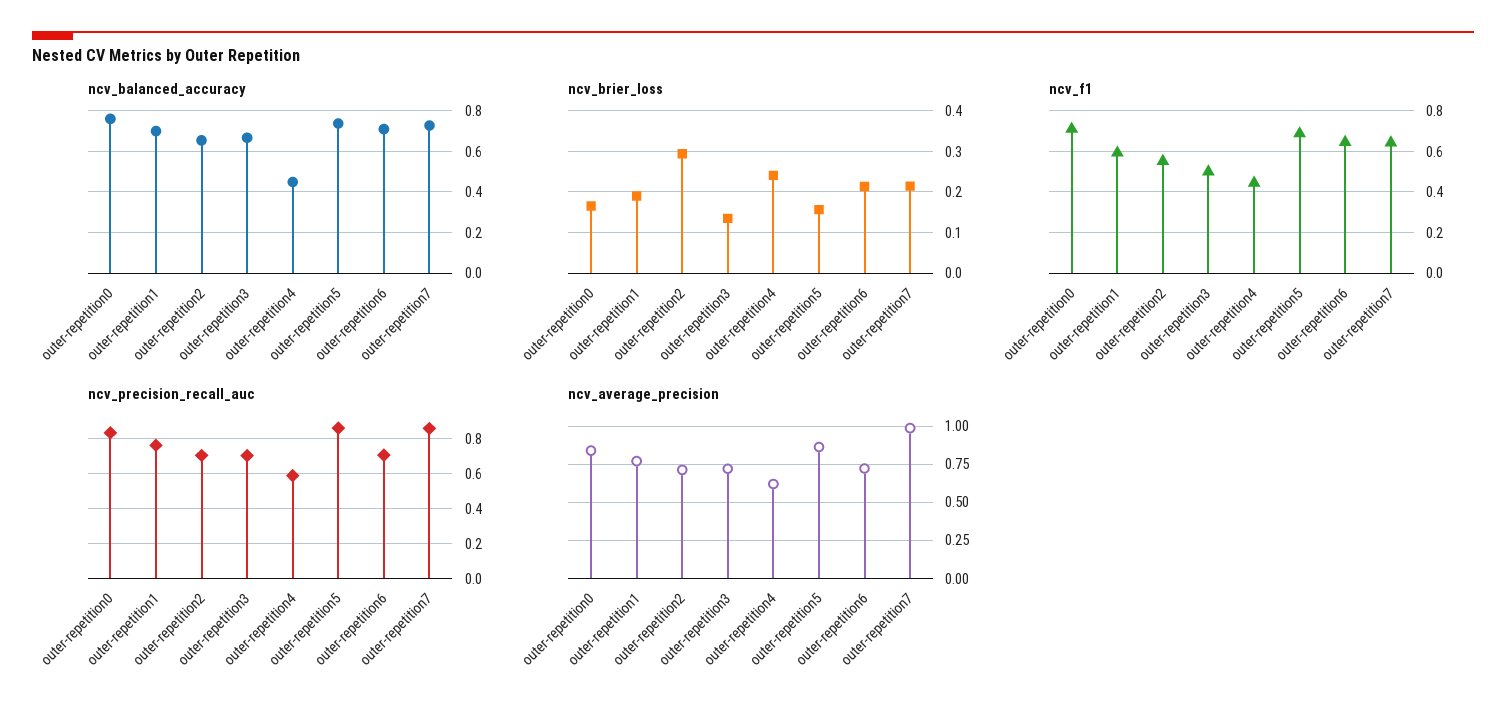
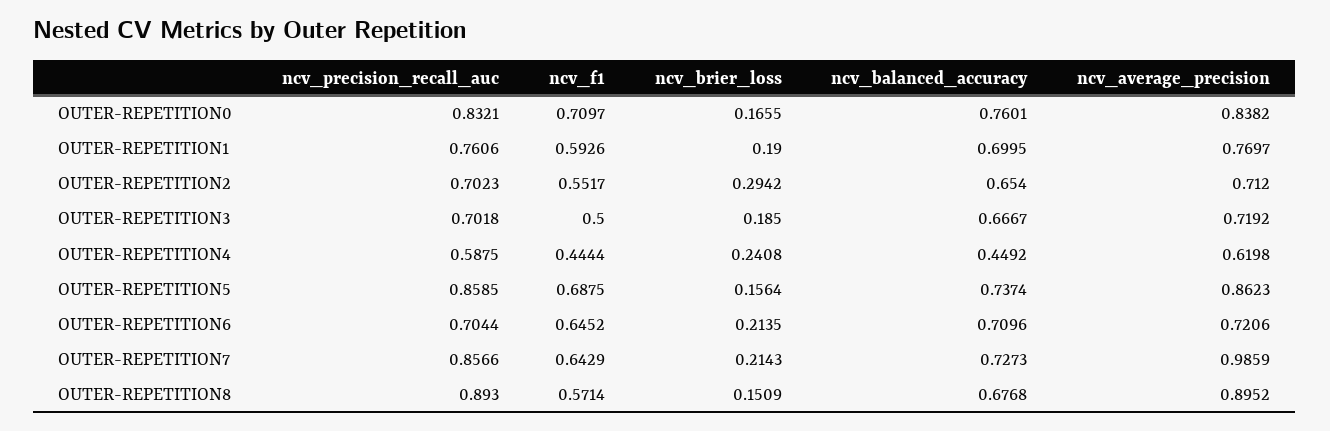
  {
    "ncv_balanced_accuracy": {
      "outer-repetition0": 0.7601,
      "outer-repetition1": 0.6995,
      "outer-repetition2": 0.654,
      "outer-repetition3": 0.6667,
      "outer-repetition4": 0.4492,
      "outer-repetition5": 0.7374,
      "outer-repetition6": 0.7096,
-     "outer-repetition7": 0.7273
+     "outer-repetition7": 0.7273,
+     "OUTER-REPETITION8": 0.6768
    },
    "ncv_brier_loss": {
      "outer-repetition0": 0.1655,
      "outer-repetition1": 0.19,
      "outer-repetition2": 0.2942,
-     "outer-repetition3": 0.14,
+     "outer-repetition3": 0.185,
      "outer-repetition4": 0.2408,
      "outer-repetition5": 0.1564,
      "outer-repetition6": 0.2135,
-     "outer-repetition7": 0.2143
+     "outer-repetition7": 0.2143,
+     "OUTER-REPETITION8": 0.1509
    },
    "ncv_f1": {
      "outer-repetition0": 0.7097,
      "outer-repetition1": 0.5926,
      "outer-repetition2": 0.5517,
      "outer-repetition3": 0.5,
      "outer-repetition4": 0.4444,
      "outer-repetition5": 0.6875,
      "outer-repetition6": 0.6452,
-     "outer-repetition7": 0.6429
+     "outer-repetition7": 0.6429,
+     "OUTER-REPETITION8": 0.5714
    },
    "ncv_precision_recall_auc": {
      "outer-repetition0": 0.8321,
      "outer-repetition1": 0.7606,
      "outer-repetition2": 0.7023,
      "outer-repetition3": 0.7018,
      "outer-repetition4": 0.5875,
      "outer-repetition5": 0.8585,
      "outer-repetition6": 0.7044,
-     "outer-repetition7": 0.8566
+     "outer-repetition7": 0.8566,
+     "OUTER-REPETITION8": 0.893
    },
    "ncv_average_precision": {
      "outer-repetition0": 0.8382,
      "outer-repetition1": 0.7697,
      "outer-repetition2": 0.712,
      "outer-repetition3": 0.7192,
      "outer-repetition4": 0.6198,
      "outer-repetition5": 0.8623,
      "outer-repetition6": 0.7206,
-     "outer-repetition7": 0.9859
+     "outer-repetition7": 0.9859,
+     "OUTER-REPETITION8": 0.8952
    }
  }

